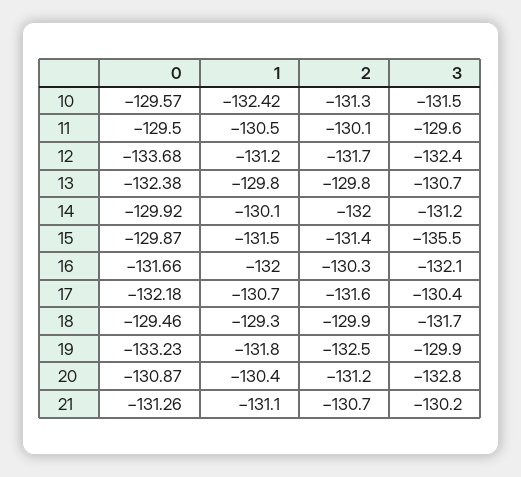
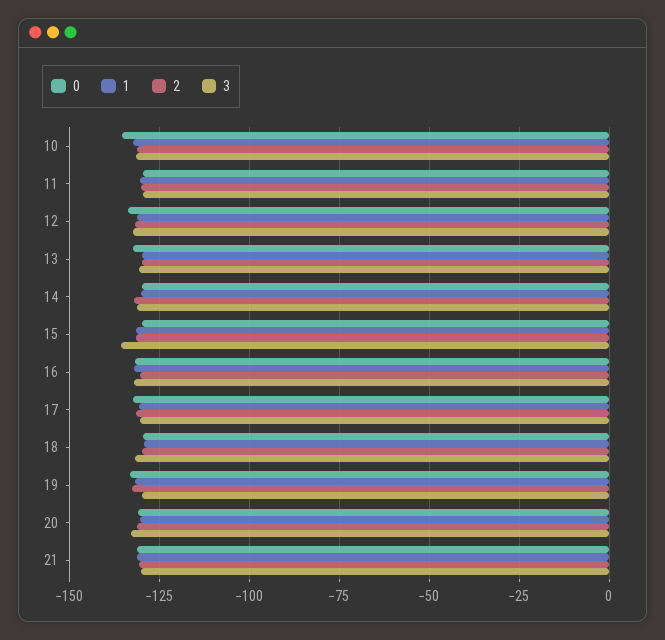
  {
    "0": {
-     "10": -129.57,
+     "10": -135,
      "11": -129.5,
      "12": -133.68,
      "13": -132.38,
      "14": -129.92,
      "15": -129.87,
      "16": -131.66,
      "17": -132.18,
      "18": -129.46,
      "19": -133.23,
      "20": -130.87,
      "21": -131.26
    },
    "1": {
      "10": -132.42,
      "11": -130.5,
      "12": -131.2,
      "13": -129.8,
      "14": -130.1,
      "15": -131.5,
      "16": -132,
      "17": -130.7,
      "18": -129.3,
      "19": -131.8,
      "20": -130.4,
      "21": -131.1
    },
    "2": {
      "10": -131.3,
      "11": -130.1,
      "12": -131.7,
      "13": -129.8,
      "14": -132,
      "15": -131.4,
      "16": -130.3,
      "17": -131.6,
      "18": -129.9,
      "19": -132.5,
      "20": -131.2,
      "21": -130.7
    },
    "3": {
      "10": -131.5,
      "11": -129.6,
      "12": -132.4,
      "13": -130.7,
      "14": -131.2,
      "15": -135.5,
      "16": -132.1,
      "17": -130.4,
      "18": -131.7,
      "19": -129.9,
      "20": -132.8,
      "21": -130.2
    }
  }

